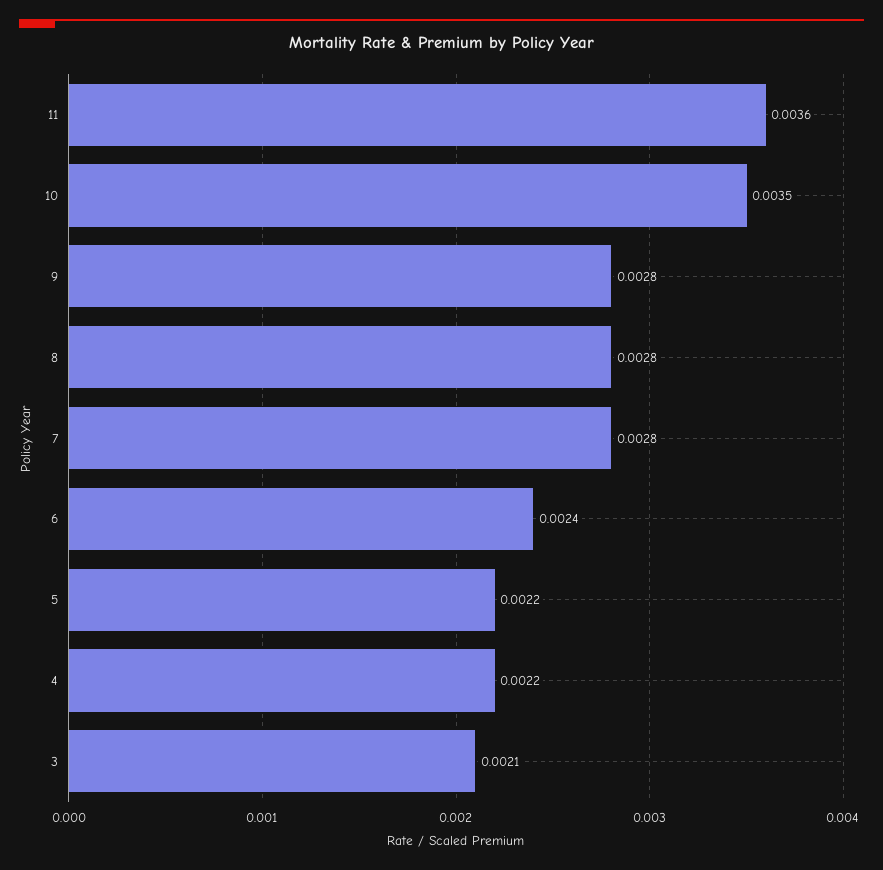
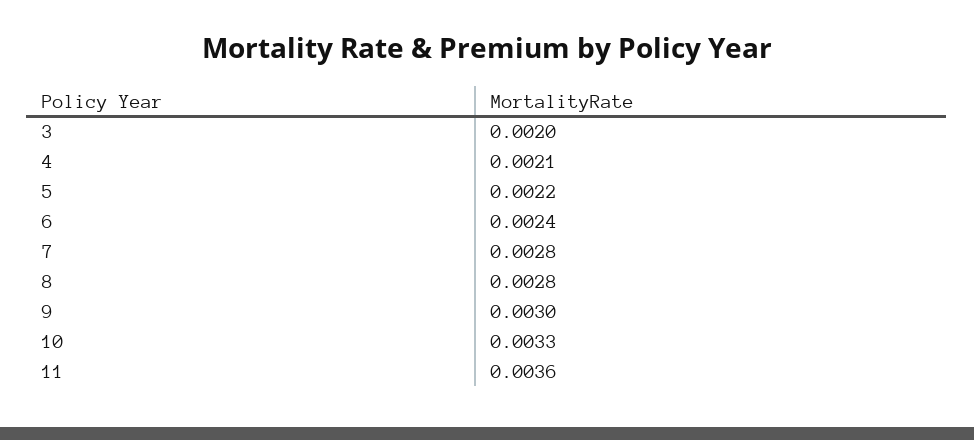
  {
    "11": 0.0036,
-   "10": 0.0035,
+   "10": 0.0033,
-   "9": 0.0028,
+   "9": 0.003,
    "8": 0.0028,
    "7": 0.0028,
    "6": 0.0024,
    "5": 0.0022,
-   "4": 0.0022,
+   "4": 0.0021,
-   "3": 0.0021
+   "3": 0.002
  }

